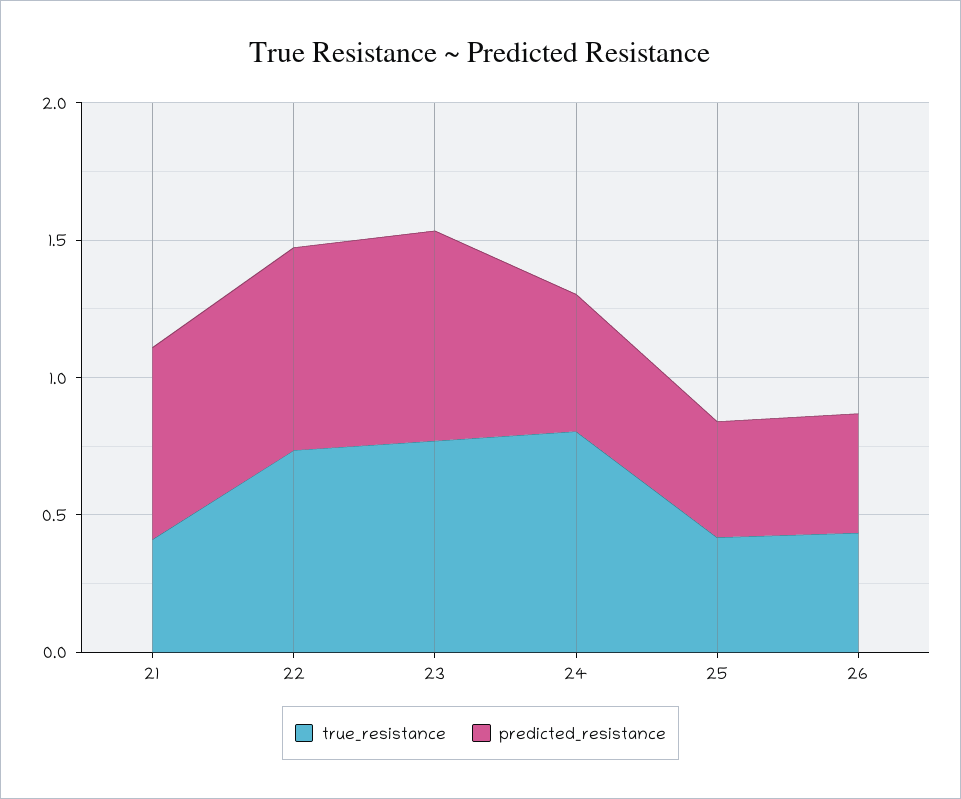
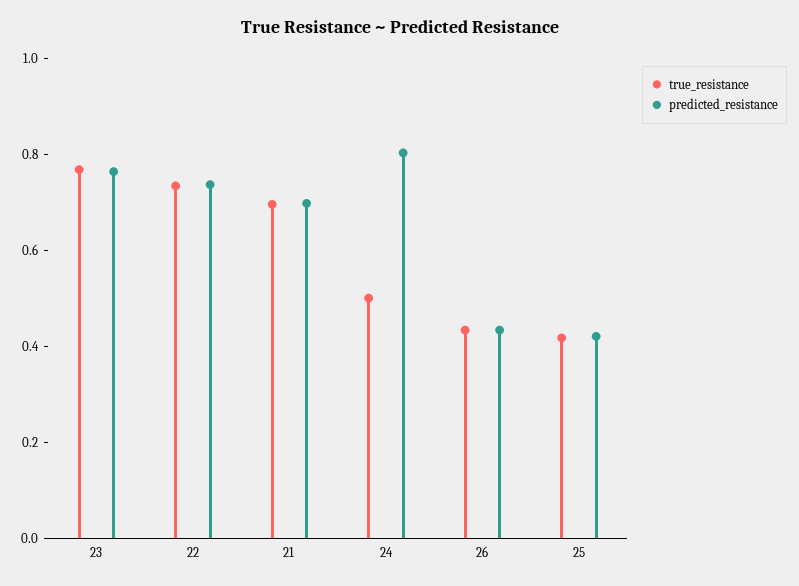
  {
    "true_resistance": {
-     "21": 0.4,
+     "21": 0.7,
      "22": 0.75,
      "23": 0.75,
-     "24": 0.8,
+     "24": 0.5,
      "25": 0.4,
      "26": 0.45
    },
    "predicted_resistance": {
      "21": 0.7,
      "22": 0.75,
      "23": 0.75,
-     "24": 0.5,
+     "24": 0.8,
      "25": 0.4,
      "26": 0.45
    }
  }

